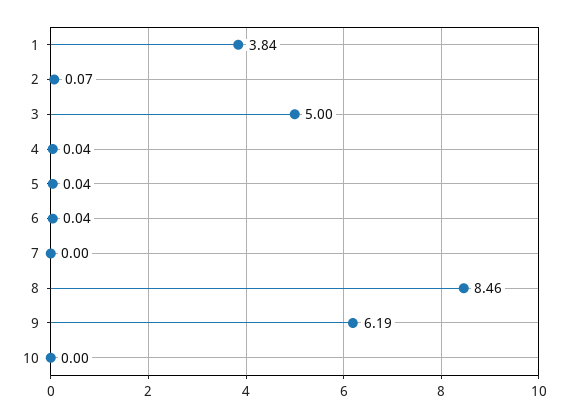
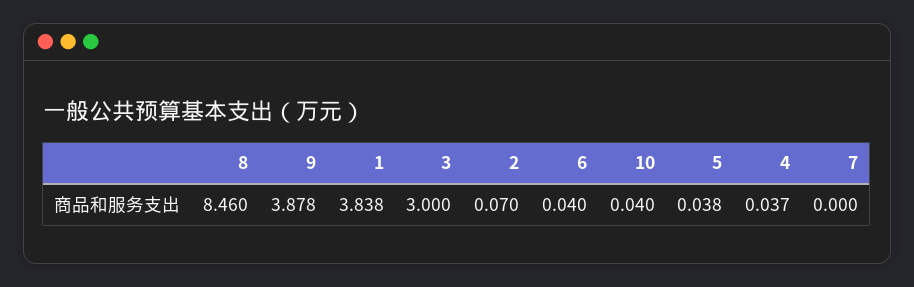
  {
    "1": 3.838,
    "2": 0.07,
-   "3": 5,
+   "3": 3,
    "4": 0.037,
    "5": 0.038,
    "6": 0.04,
    "7": 0,
    "8": 8.46,
-   "9": 6.19,
+   "9": 3.878,
-   "10": 0
+   "10": 0.04
  }

